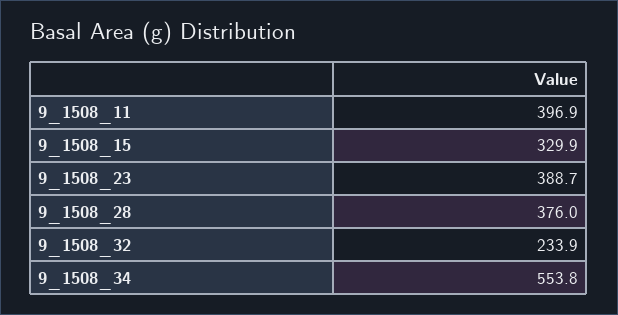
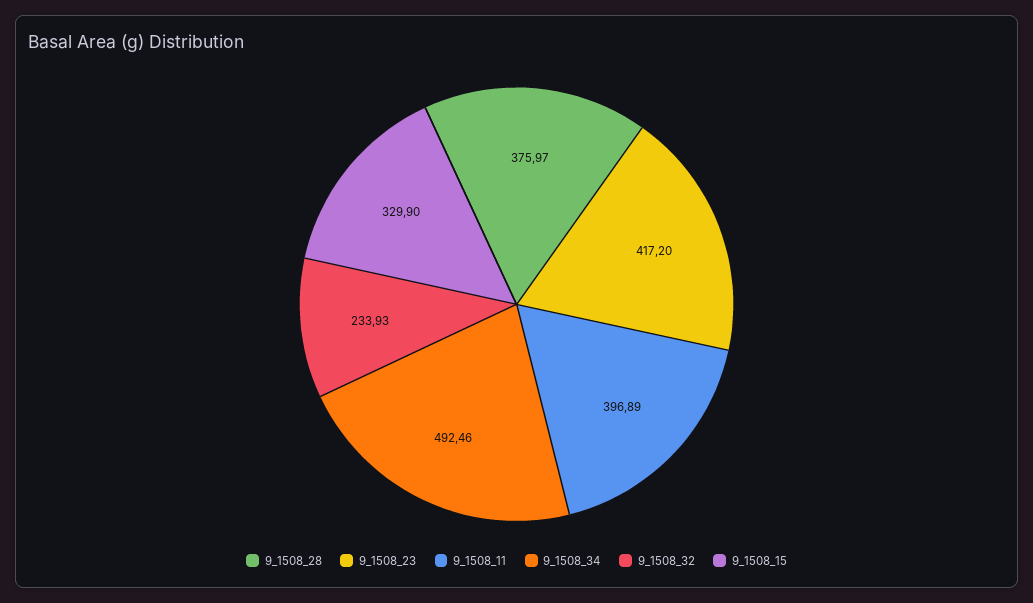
  {
    "9_1508_11": 396.89,
    "9_1508_15": 329.9,
-   "9_1508_23": 388.7,
+   "9_1508_23": 417.2,
    "9_1508_28": 375.97,
    "9_1508_32": 233.93,
-   "9_1508_34": 553.8
+   "9_1508_34": 492.46
  }

